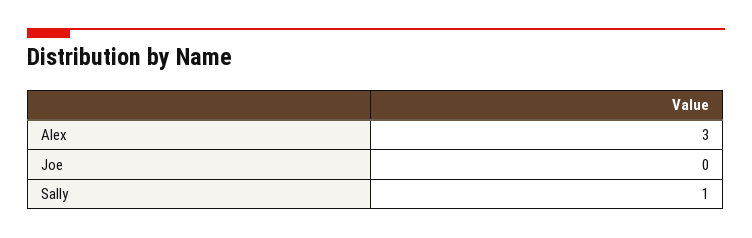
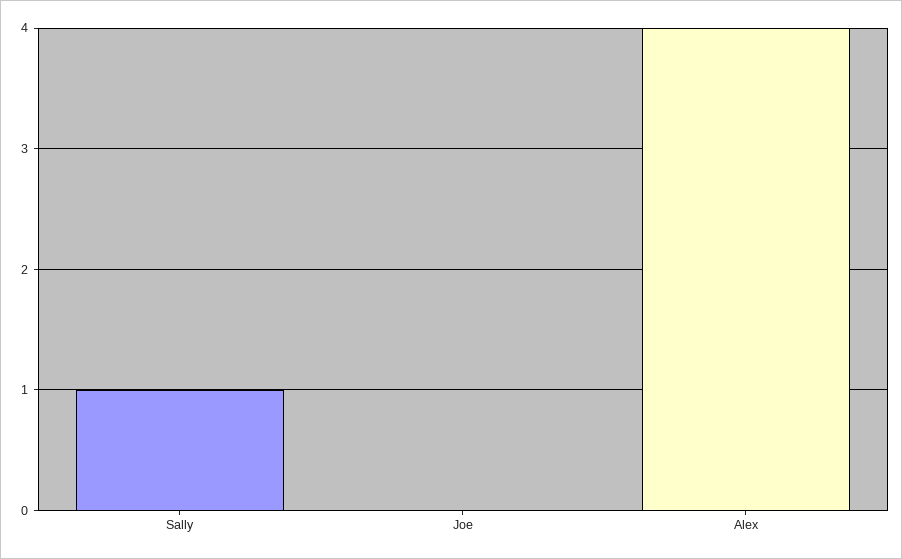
  {
-   "Alex": 3,
+   "Alex": 4,
    "Joe": 0,
    "Sally": 1
  }

